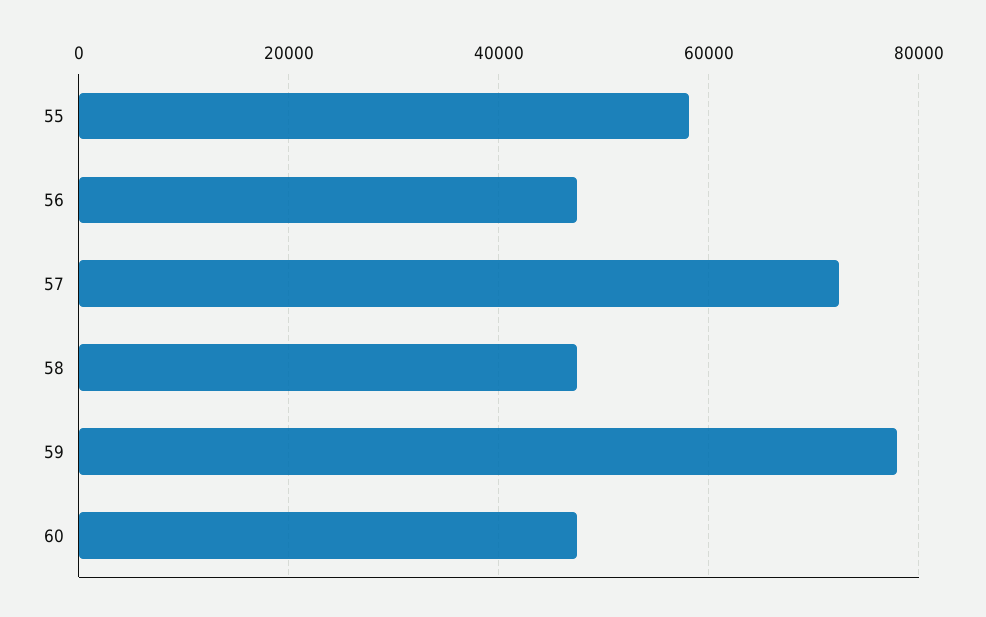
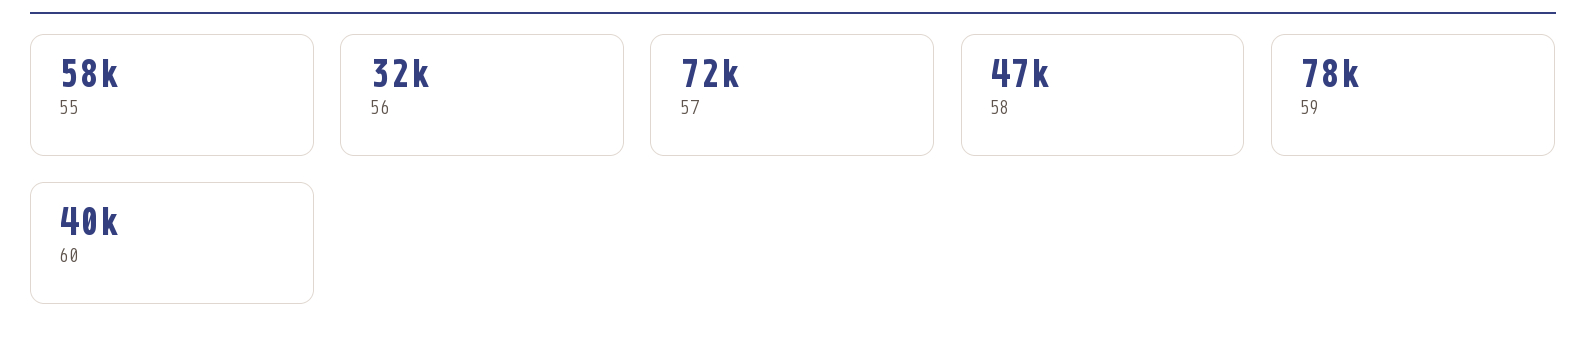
  {
    "55": 58000,
-   "56": 48000,
+   "56": 32000,
    "57": 72000,
    "58": 47000,
    "59": 78000,
-   "60": 48000
+   "60": 40000
  }

